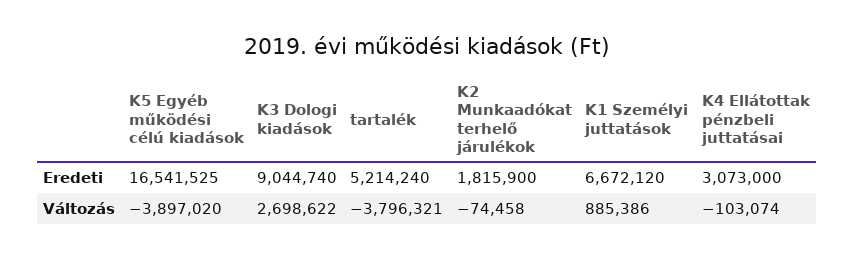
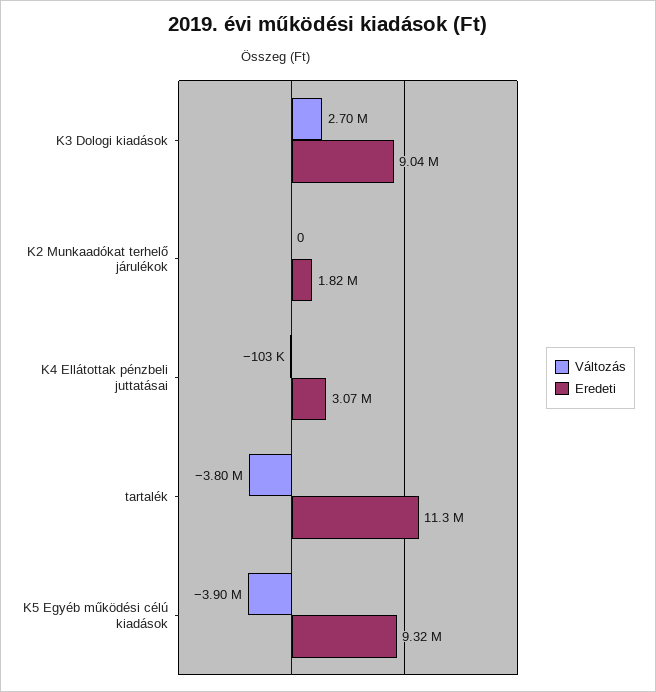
  {
    "Eredeti": {
-     "K5 Egyéb működési célú kiadások": 16541525,
+     "K5 Egyéb működési célú kiadások": 9320000,
      "K3 Dologi kiadások": 9044740,
-     "tartalék": 5214240,
+     "tartalék": 11300000,
      "K2 Munkaadókat terhelő járulékok": 1815900,
-     "K1 Személyi juttatások": 6672120,
      "K4 Ellátottak pénzbeli juttatásai": 3073000
    },
    "Változás": {
      "K5 Egyéb működési célú kiadások": -3897020,
      "K3 Dologi kiadások": 2698622,
      "tartalék": -3796321,
-     "K2 Munkaadókat terhelő járulékok": -74458,
+     "K2 Munkaadókat terhelő járulékok": 0,
-     "K1 Személyi juttatások": 885386,
      "K4 Ellátottak pénzbeli juttatásai": -103074
    }
  }

